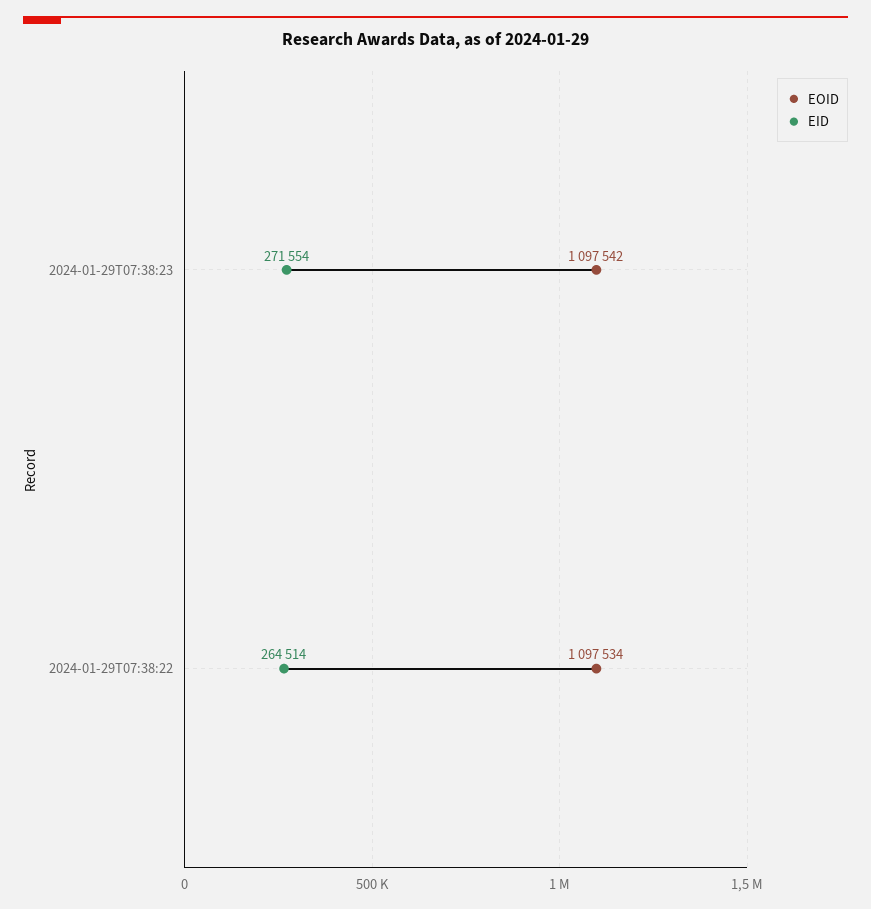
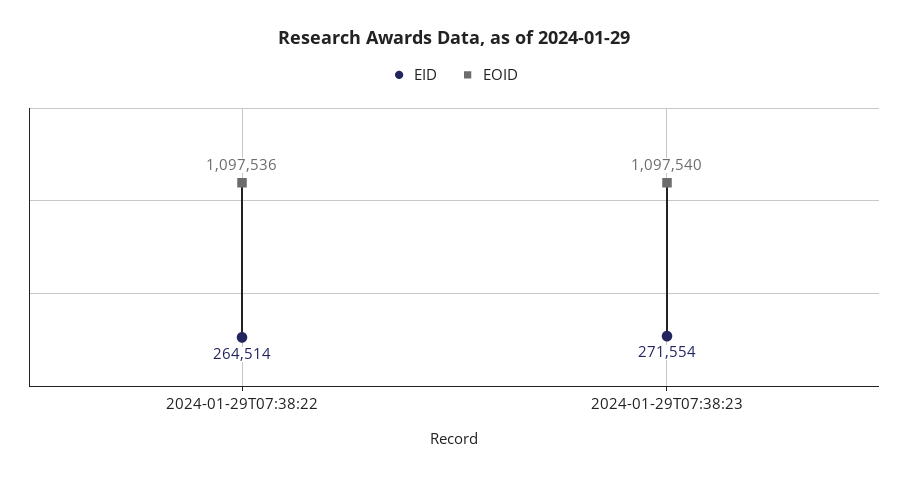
  {
    "EOID": {
-     "2024-01-29T07:38:23": 1097542,
+     "2024-01-29T07:38:23": 1097540,
-     "2024-01-29T07:38:22": 1097534
+     "2024-01-29T07:38:22": 1097536
    },
    "EID": {
      "2024-01-29T07:38:23": 271554,
      "2024-01-29T07:38:22": 264514
    }
  }

